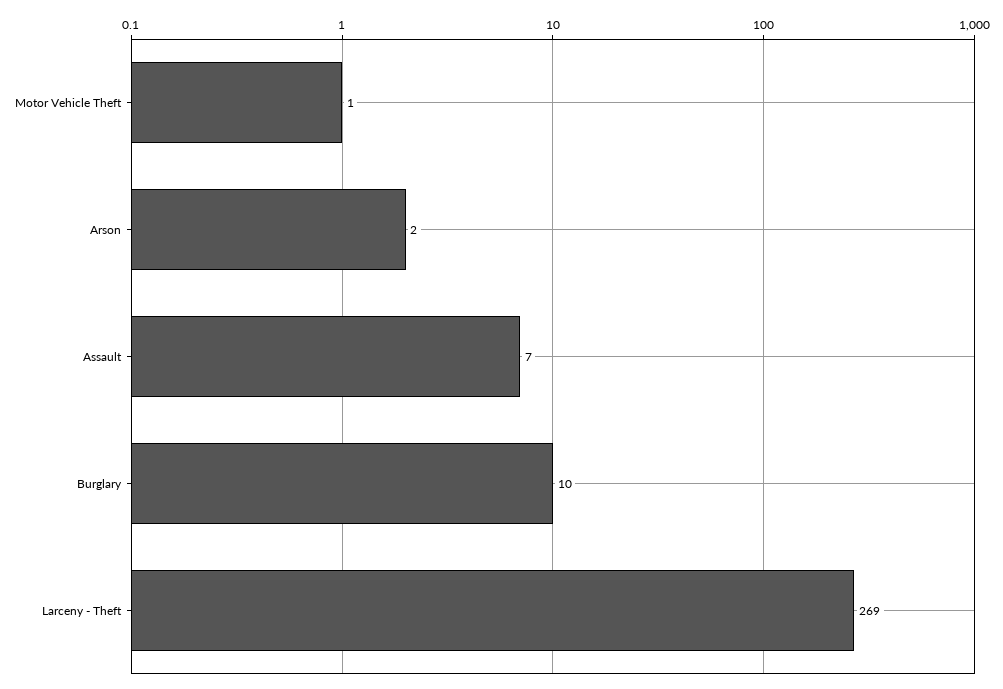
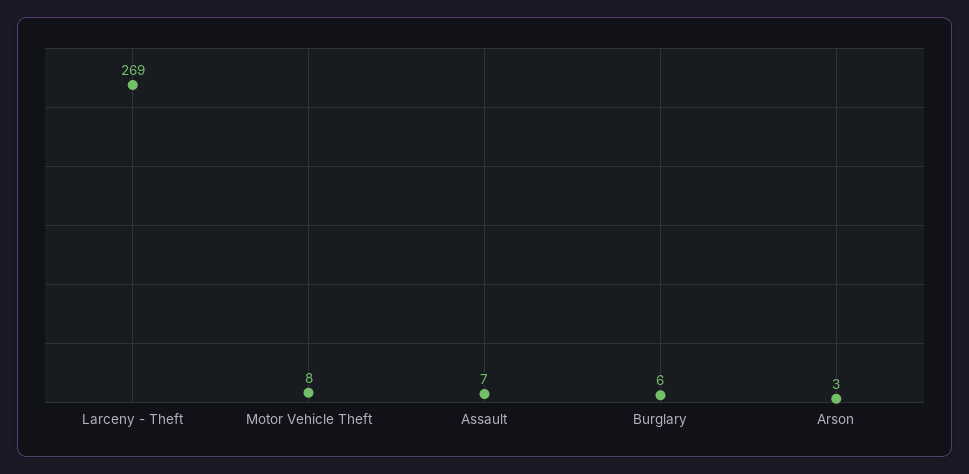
  {
-   "Motor Vehicle Theft": 1,
+   "Motor Vehicle Theft": 8,
-   "Arson": 2,
+   "Arson": 3,
    "Assault": 7,
-   "Burglary": 10,
+   "Burglary": 6,
    "Larceny - Theft": 269
  }

